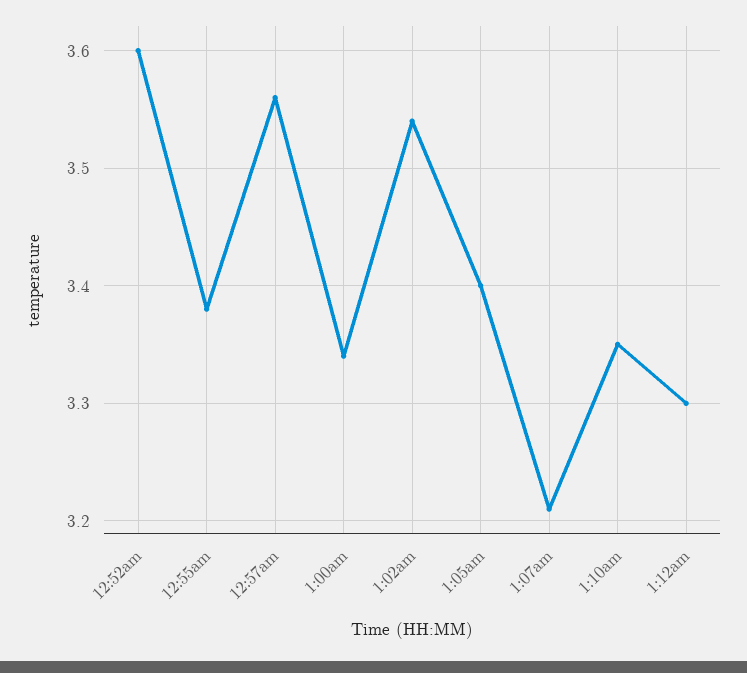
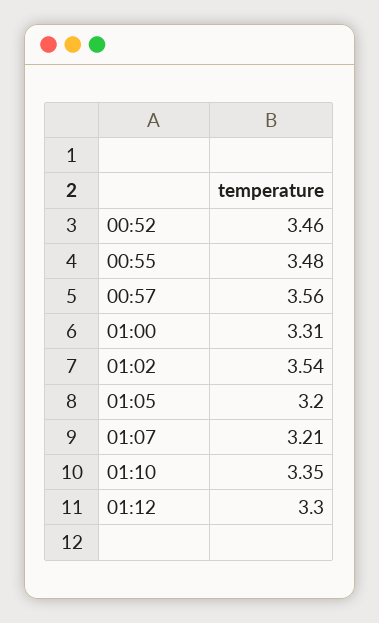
  {
-   "12:52am": 3.6,
+   "12:52am": 3.46,
-   "12:55am": 3.38,
+   "12:55am": 3.48,
    "12:57am": 3.56,
-   "1:00am": 3.34,
+   "1:00am": 3.31,
    "1:02am": 3.54,
-   "1:05am": 3.4,
+   "1:05am": 3.2,
    "1:07am": 3.21,
    "1:10am": 3.35,
    "1:12am": 3.3
  }

